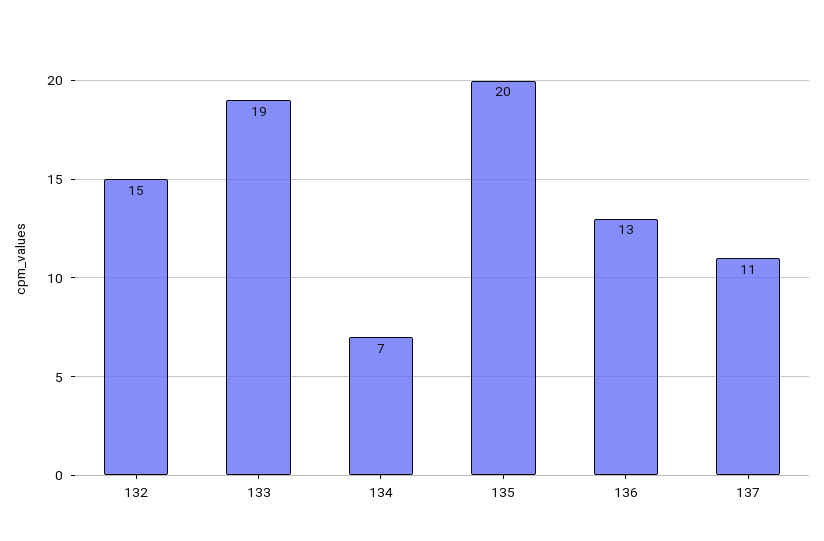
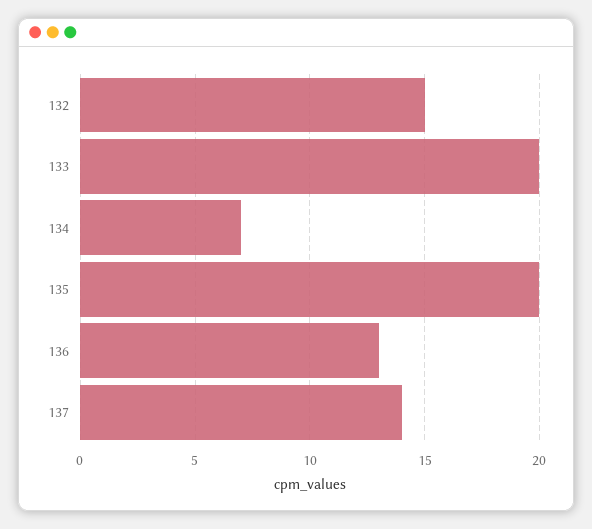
  {
    "132": 15,
-   "133": 19,
+   "133": 20,
    "134": 7,
    "135": 20,
    "136": 13,
-   "137": 11
+   "137": 14
  }

